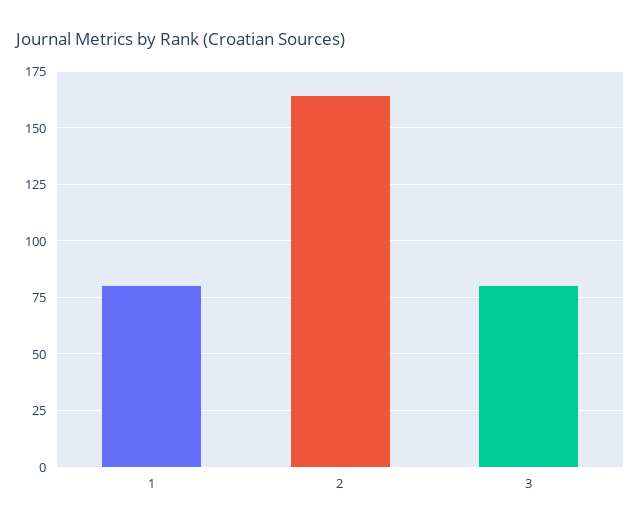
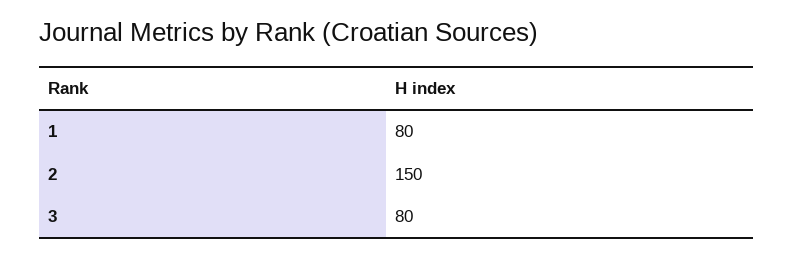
  {
    "1": 80,
-   "2": 165,
+   "2": 150,
    "3": 80
  }

